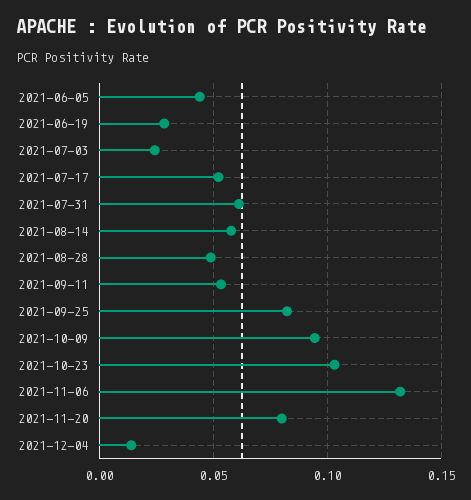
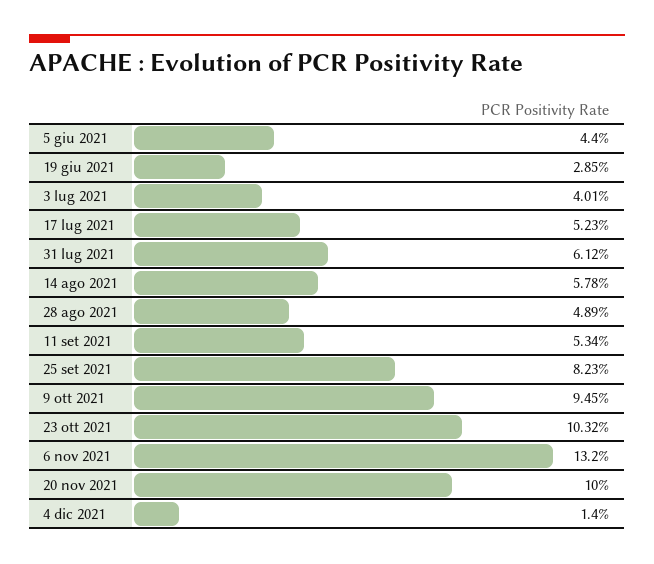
  {
    "2021-06-05": 0.044,
    "2021-06-19": 0.0285,
-   "2021-07-03": 0.025,
+   "2021-07-03": 0.0401,
    "2021-07-17": 0.0523,
    "2021-07-31": 0.0612,
    "2021-08-14": 0.0578,
    "2021-08-28": 0.0489,
    "2021-09-11": 0.0534,
    "2021-09-25": 0.0823,
    "2021-10-09": 0.0945,
    "2021-10-23": 0.1032,
    "2021-11-06": 0.132,
-   "2021-11-20": 0.08,
+   "2021-11-20": 0.1,
    "2021-12-04": 0.014
  }

